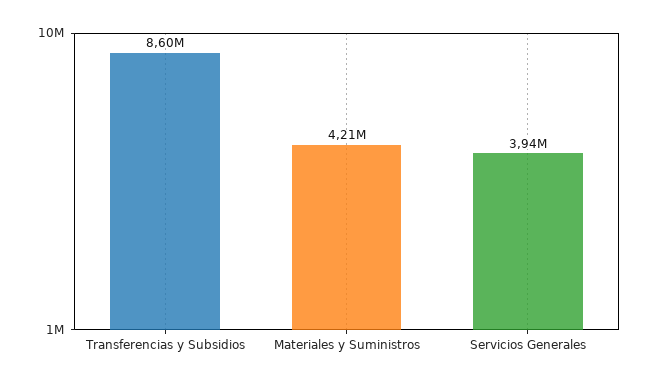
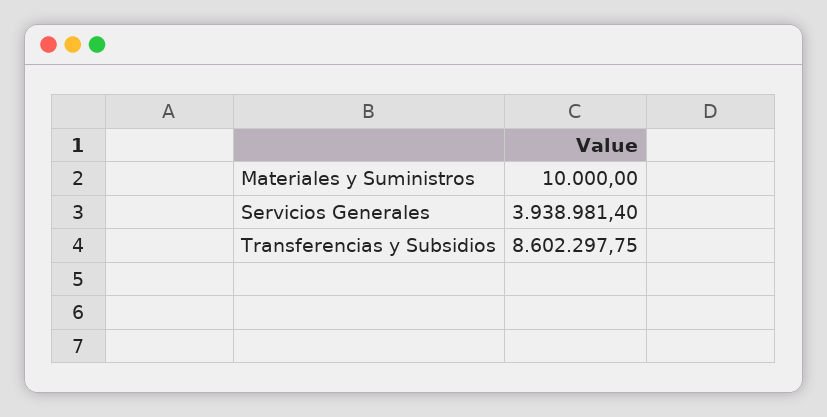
  {
    "Transferencias y Subsidios": 8602297.75,
-   "Materiales y Suministros": 4210000,
+   "Materiales y Suministros": 10000,
    "Servicios Generales": 3938981.4
  }

